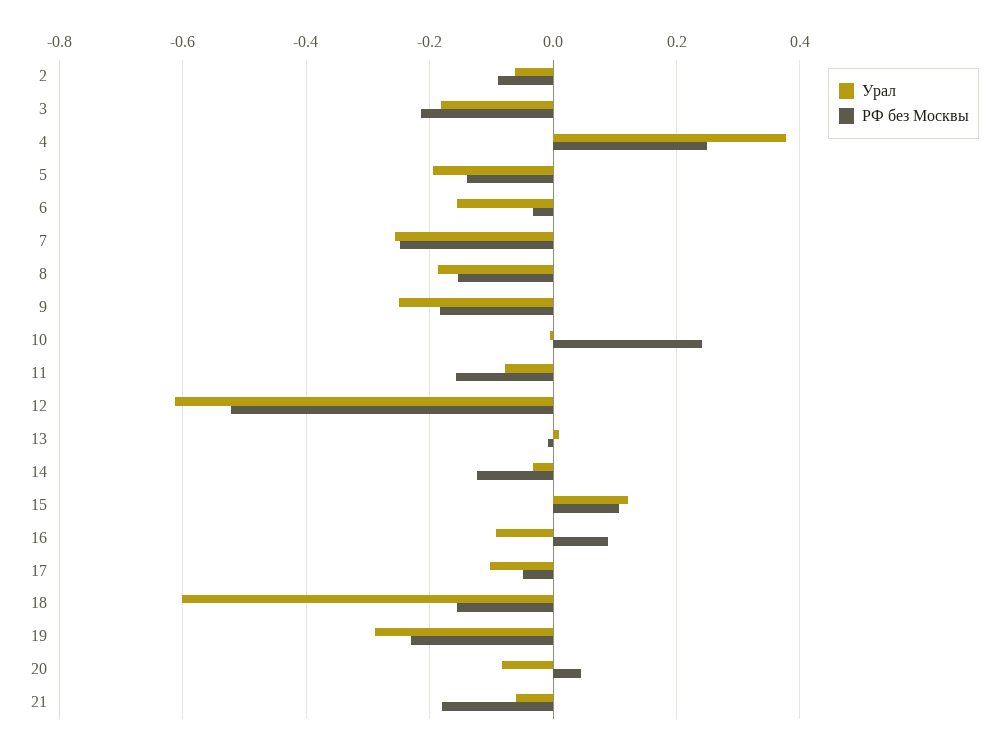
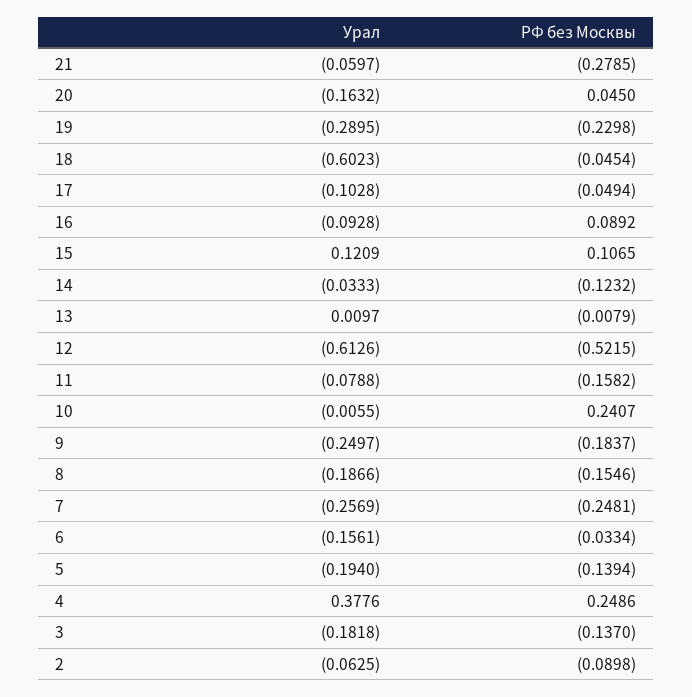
  {
    "Урал": {
      "2": -0.0625,
      "3": -0.1818,
      "4": 0.3776,
      "5": -0.194,
      "6": -0.1561,
      "7": -0.2569,
      "8": -0.1866,
      "9": -0.2497,
      "10": -0.0055,
      "11": -0.0788,
      "12": -0.6126,
      "13": 0.0097,
      "14": -0.0333,
      "15": 0.1209,
      "16": -0.0928,
      "17": -0.1028,
      "18": -0.6023,
      "19": -0.2895,
-     "20": -0.08,
+     "20": -0.1632,
      "21": -0.0597
    },
    "РФ без Москвы": {
      "2": -0.0898,
-     "3": -0.22,
+     "3": -0.137,
      "4": 0.2486,
      "5": -0.1394,
      "6": -0.0334,
      "7": -0.2481,
      "8": -0.1546,
      "9": -0.1837,
      "10": 0.2407,
      "11": -0.1582,
      "12": -0.5215,
      "13": -0.0079,
      "14": -0.1232,
      "15": 0.1065,
      "16": 0.0892,
      "17": -0.0494,
-     "18": -0.16,
+     "18": -0.0454,
      "19": -0.2298,
      "20": 0.045,
-     "21": -0.18
+     "21": -0.2785
    }
  }

